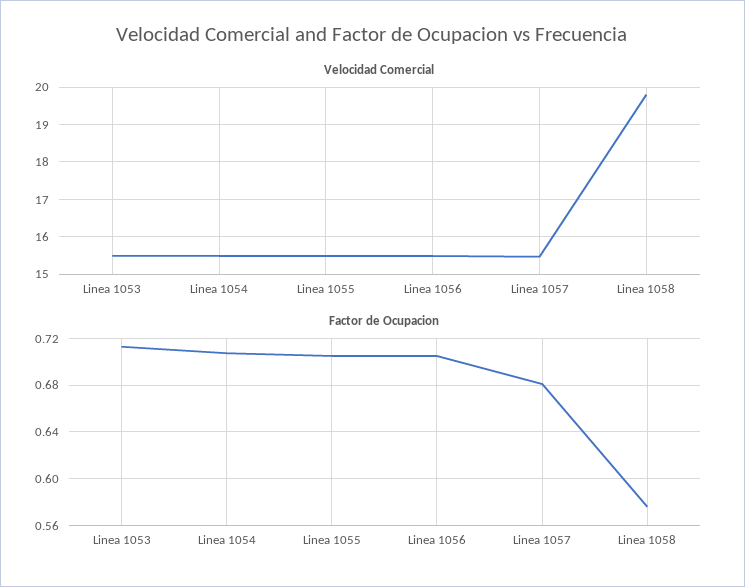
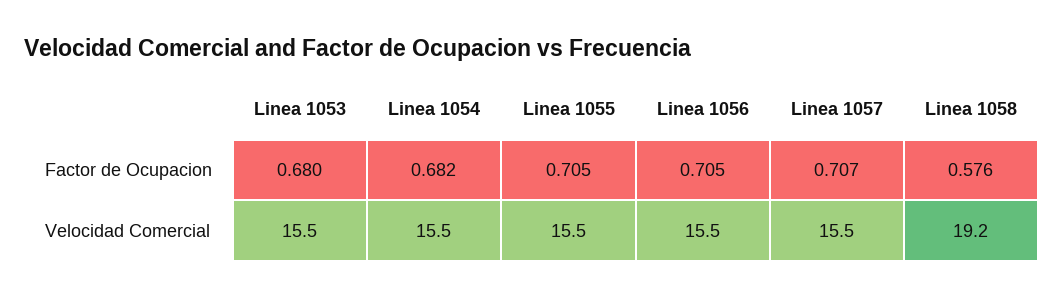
  {
    "Velocidad Comercial": {
      "Linea 1053": 15.5,
      "Linea 1054": 15.5,
      "Linea 1055": 15.5,
      "Linea 1056": 15.5,
      "Linea 1057": 15.5,
-     "Linea 1058": 19.8
+     "Linea 1058": 19.2
    },
    "Factor de Ocupacion": {
-     "Linea 1053": 0.71,
+     "Linea 1053": 0.68,
-     "Linea 1054": 0.71,
+     "Linea 1054": 0.682,
      "Linea 1055": 0.705,
      "Linea 1056": 0.705,
-     "Linea 1057": 0.68,
+     "Linea 1057": 0.707,
      "Linea 1058": 0.576
    }
  }

